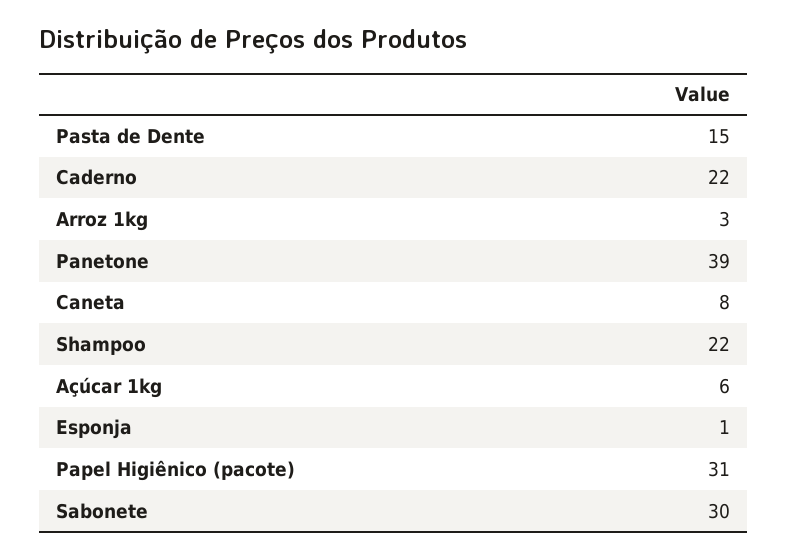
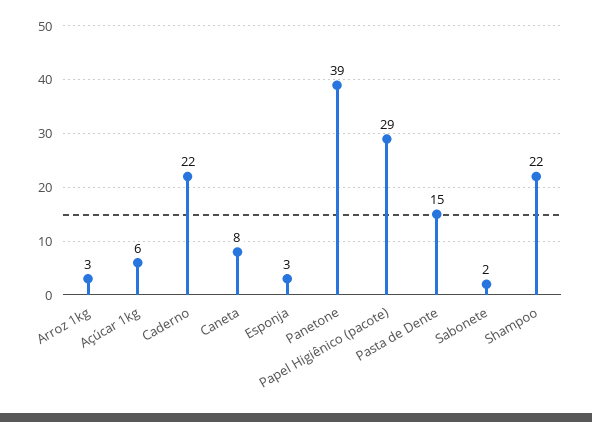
  {
    "Pasta de Dente": 15,
    "Caderno": 22,
    "Arroz 1kg": 3,
    "Panetone": 39,
    "Caneta": 8,
    "Shampoo": 22,
    "Açúcar 1kg": 6,
-   "Esponja": 1,
+   "Esponja": 3,
-   "Papel Higiênico (pacote)": 31,
+   "Papel Higiênico (pacote)": 29,
-   "Sabonete": 30
+   "Sabonete": 2
  }

